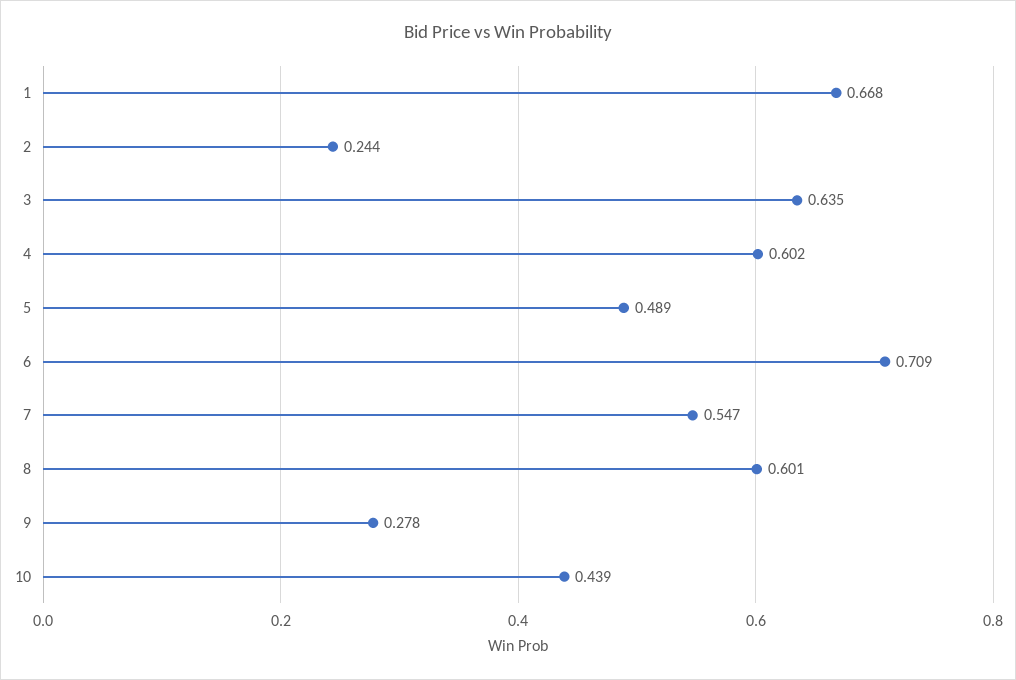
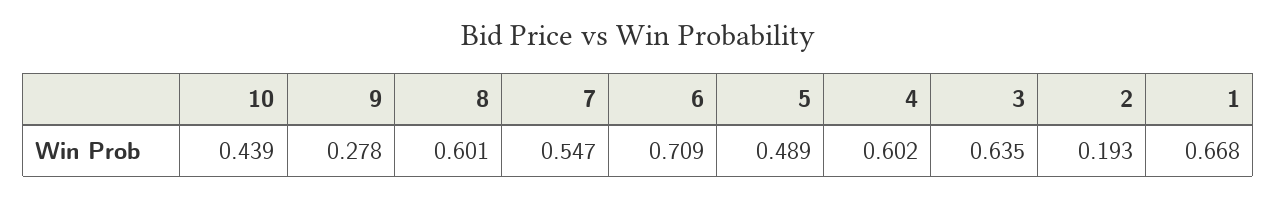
  {
    "1": 0.668,
-   "2": 0.244,
+   "2": 0.193,
    "3": 0.635,
    "4": 0.602,
    "5": 0.489,
    "6": 0.709,
    "7": 0.547,
    "8": 0.601,
    "9": 0.278,
    "10": 0.439
  }

